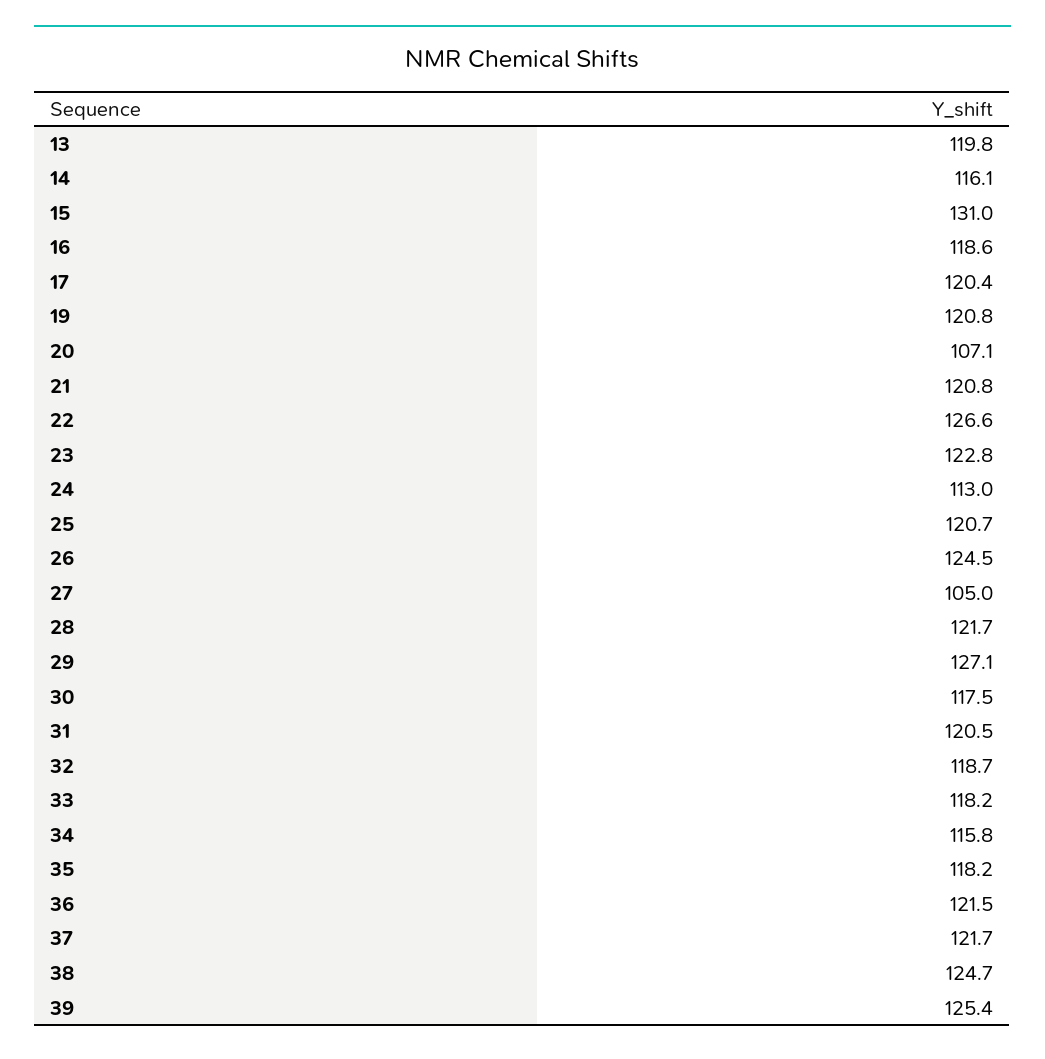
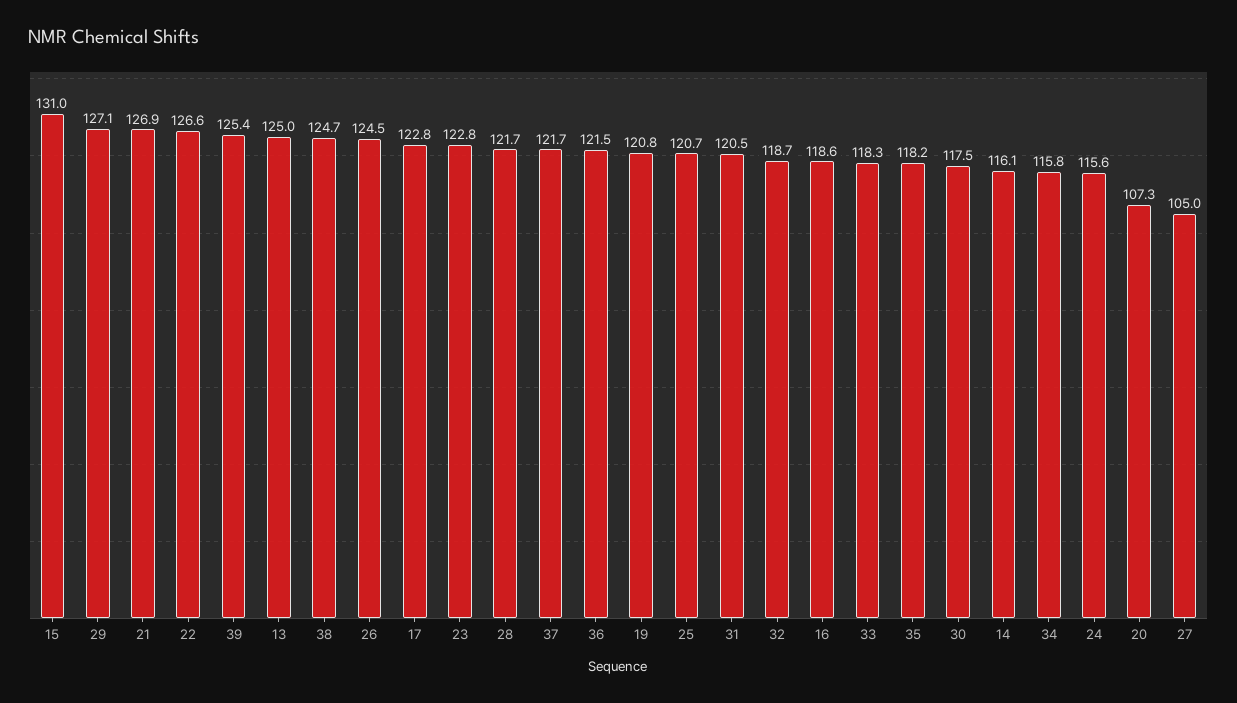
  {
-   "13": 119.8,
+   "13": 125,
    "14": 116.1,
    "15": 131,
    "16": 118.6,
-   "17": 120.4,
+   "17": 122.8,
    "19": 120.8,
-   "20": 107.1,
+   "20": 107.3,
-   "21": 120.8,
+   "21": 126.9,
    "22": 126.6,
    "23": 122.8,
-   "24": 113,
+   "24": 115.6,
    "25": 120.7,
    "26": 124.5,
    "27": 105,
    "28": 121.7,
    "29": 127.1,
    "30": 117.5,
    "31": 120.5,
    "32": 118.7,
-   "33": 118.2,
+   "33": 118.3,
    "34": 115.8,
    "35": 118.2,
    "36": 121.5,
    "37": 121.7,
    "38": 124.7,
    "39": 125.4
  }

